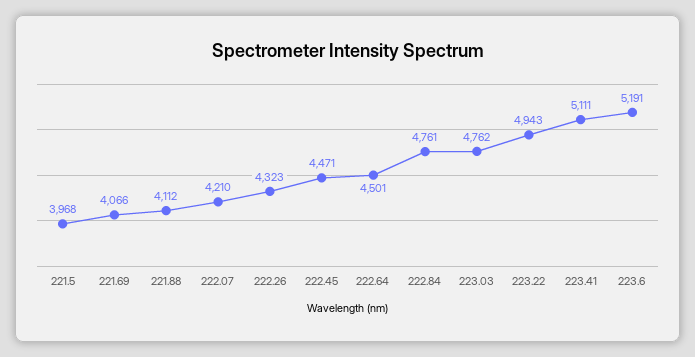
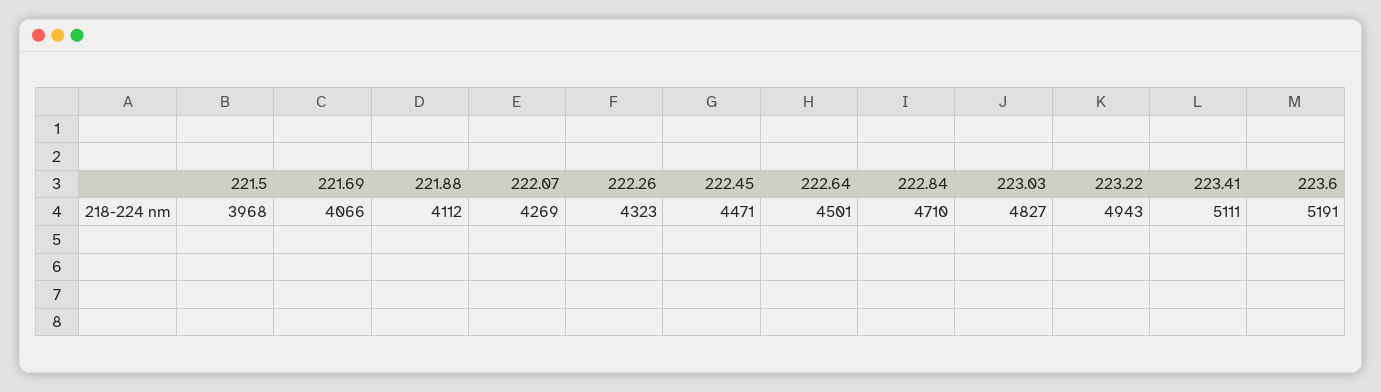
  {
    "221.5": 3968,
    "221.69": 4066,
    "221.88": 4112,
-   "222.07": 4210,
+   "222.07": 4269,
    "222.26": 4323,
    "222.45": 4471,
    "222.64": 4501,
-   "222.84": 4761,
+   "222.84": 4710,
-   "223.03": 4762,
+   "223.03": 4827,
    "223.22": 4943,
    "223.41": 5111,
    "223.6": 5191
  }

